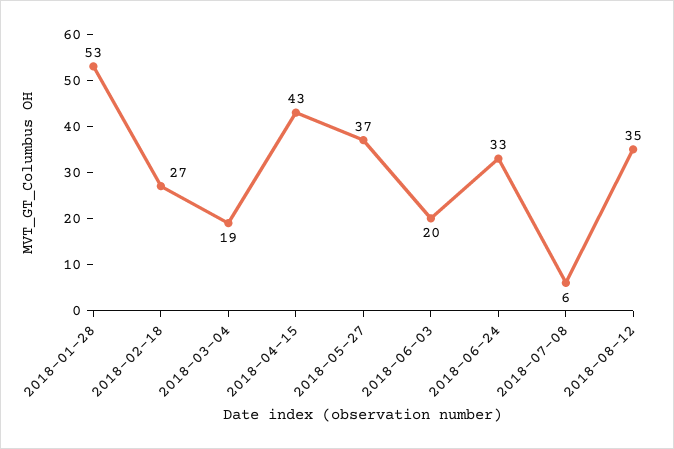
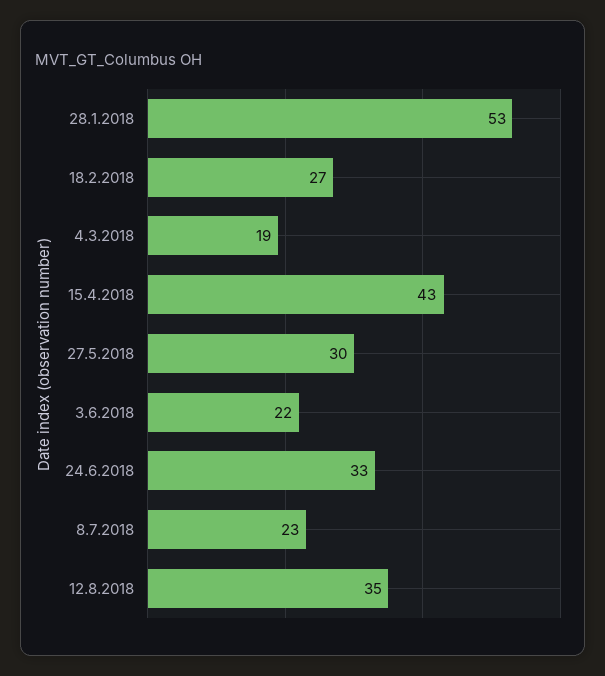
  {
    "2018-01-28": 53,
    "2018-02-18": 27,
    "2018-03-04": 19,
    "2018-04-15": 43,
-   "2018-05-27": 37,
+   "2018-05-27": 30,
-   "2018-06-03": 20,
+   "2018-06-03": 22,
    "2018-06-24": 33,
-   "2018-07-08": 6,
+   "2018-07-08": 23,
    "2018-08-12": 35
  }

